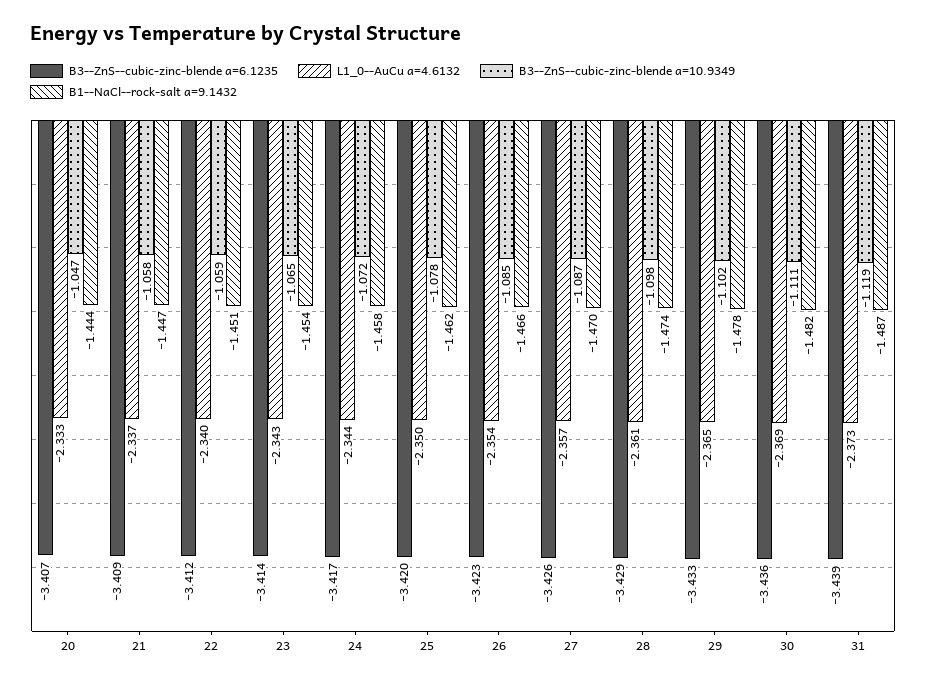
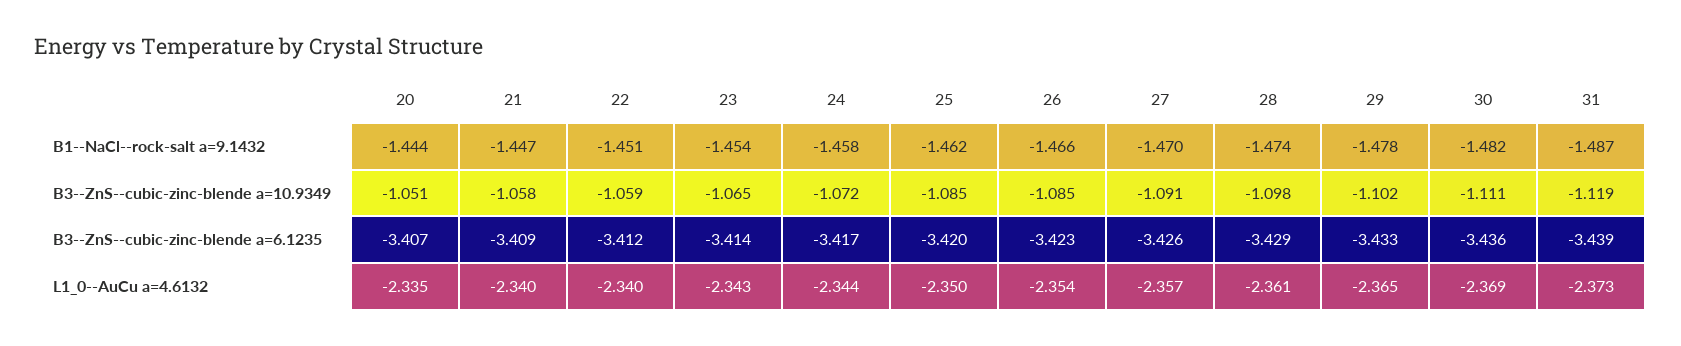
  {
    "B3--ZnS--cubic-zinc-blende a=6.1235": {
      "20": -3.407,
      "21": -3.409,
      "22": -3.412,
      "23": -3.414,
      "24": -3.417,
      "25": -3.42,
      "26": -3.423,
      "27": -3.426,
      "28": -3.429,
      "29": -3.433,
      "30": -3.436,
      "31": -3.439
    },
    "L1_0--AuCu a=4.6132": {
-     "20": -2.333,
+     "20": -2.335,
-     "21": -2.337,
+     "21": -2.34,
      "22": -2.34,
      "23": -2.343,
      "24": -2.344,
      "25": -2.35,
      "26": -2.354,
      "27": -2.357,
      "28": -2.361,
      "29": -2.365,
      "30": -2.369,
      "31": -2.373
    },
    "B3--ZnS--cubic-zinc-blende a=10.9349": {
-     "20": -1.047,
+     "20": -1.051,
      "21": -1.058,
      "22": -1.059,
      "23": -1.065,
      "24": -1.072,
-     "25": -1.078,
+     "25": -1.085,
      "26": -1.085,
-     "27": -1.087,
+     "27": -1.091,
      "28": -1.098,
      "29": -1.102,
      "30": -1.111,
      "31": -1.119
    },
    "B1--NaCl--rock-salt a=9.1432": {
      "20": -1.444,
      "21": -1.447,
      "22": -1.451,
      "23": -1.454,
      "24": -1.458,
      "25": -1.462,
      "26": -1.466,
      "27": -1.47,
      "28": -1.474,
      "29": -1.478,
      "30": -1.482,
      "31": -1.487
    }
  }

